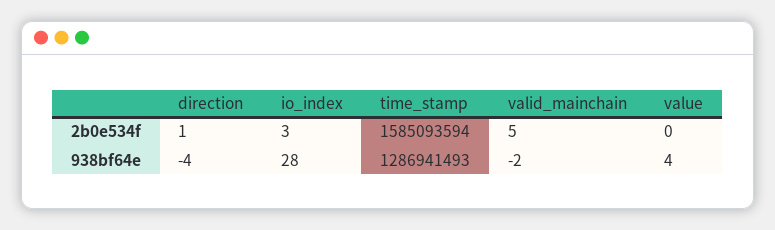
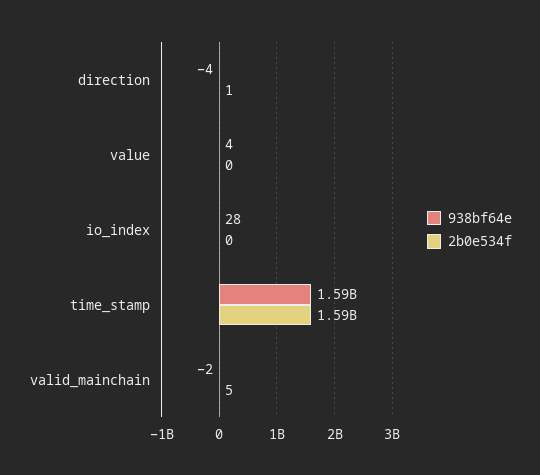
  {
    "2b0e534f": {
      "direction": 1,
-     "io_index": 3,
+     "io_index": 0,
      "time_stamp": 1585093594,
      "valid_mainchain": 5,
      "value": 0
    },
    "938bf64e": {
      "direction": -4,
      "io_index": 28,
-     "time_stamp": 1286941493,
+     "time_stamp": 1590000000,
      "valid_mainchain": -2,
      "value": 4
    }
  }

